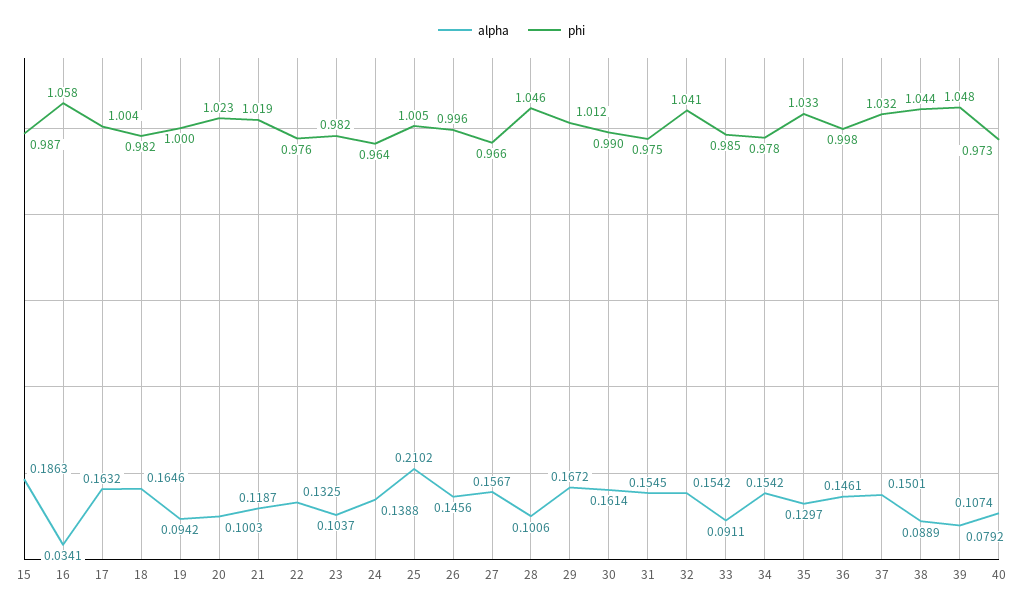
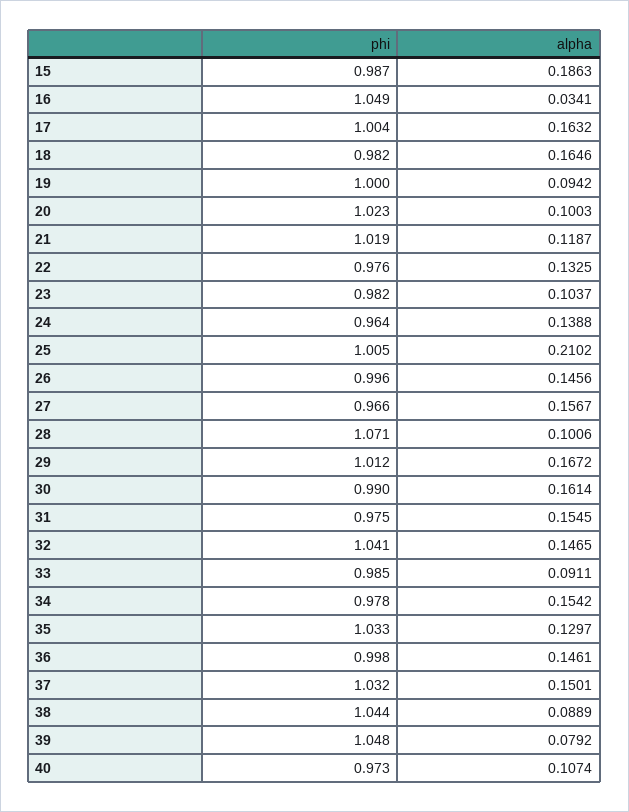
  {
    "alpha": {
      "15": 0.1863,
      "16": 0.0341,
      "17": 0.1632,
      "18": 0.1646,
      "19": 0.0942,
      "20": 0.1003,
      "21": 0.1187,
      "22": 0.1325,
      "23": 0.1037,
      "24": 0.1388,
      "25": 0.2102,
      "26": 0.1456,
      "27": 0.1567,
      "28": 0.1006,
      "29": 0.1672,
      "30": 0.1614,
      "31": 0.1545,
-     "32": 0.1542,
+     "32": 0.1465,
      "33": 0.0911,
      "34": 0.1542,
      "35": 0.1297,
      "36": 0.1461,
      "37": 0.1501,
      "38": 0.0889,
      "39": 0.0792,
      "40": 0.1074
    },
    "phi": {
      "15": 0.987,
-     "16": 1.058,
+     "16": 1.049,
      "17": 1.004,
      "18": 0.982,
      "19": 1,
      "20": 1.023,
      "21": 1.019,
      "22": 0.976,
      "23": 0.982,
      "24": 0.964,
      "25": 1.005,
      "26": 0.996,
      "27": 0.966,
-     "28": 1.046,
+     "28": 1.071,
      "29": 1.012,
      "30": 0.99,
      "31": 0.975,
      "32": 1.041,
      "33": 0.985,
      "34": 0.978,
      "35": 1.033,
      "36": 0.998,
      "37": 1.032,
      "38": 1.044,
      "39": 1.048,
      "40": 0.973
    }
  }

